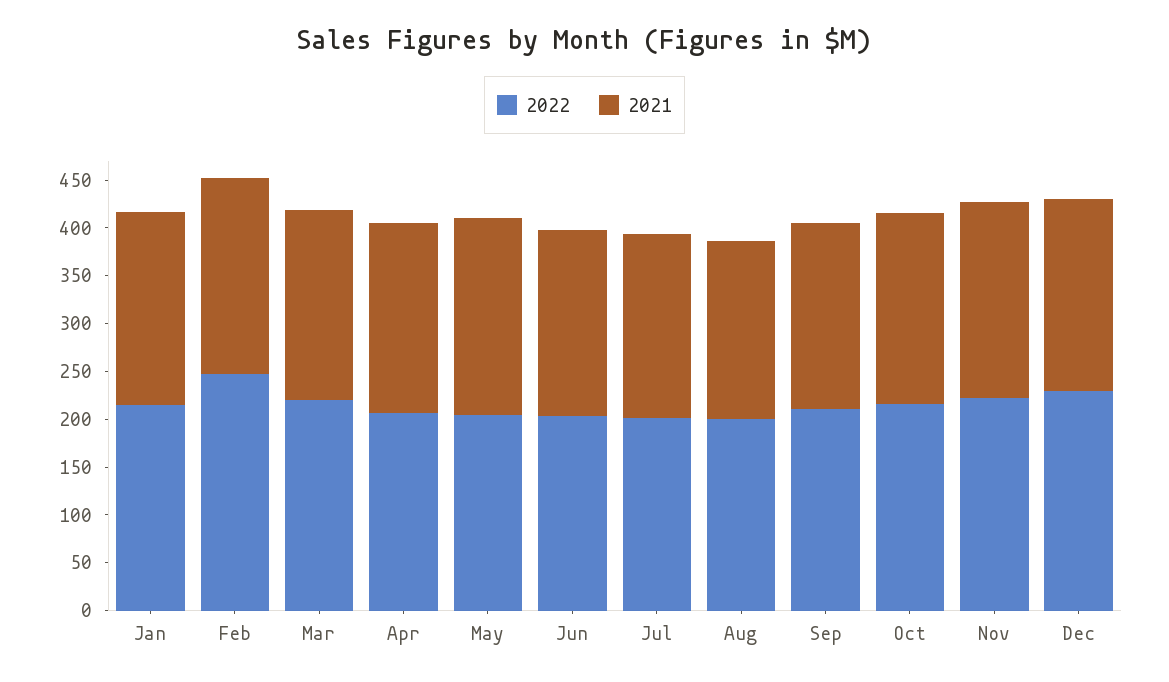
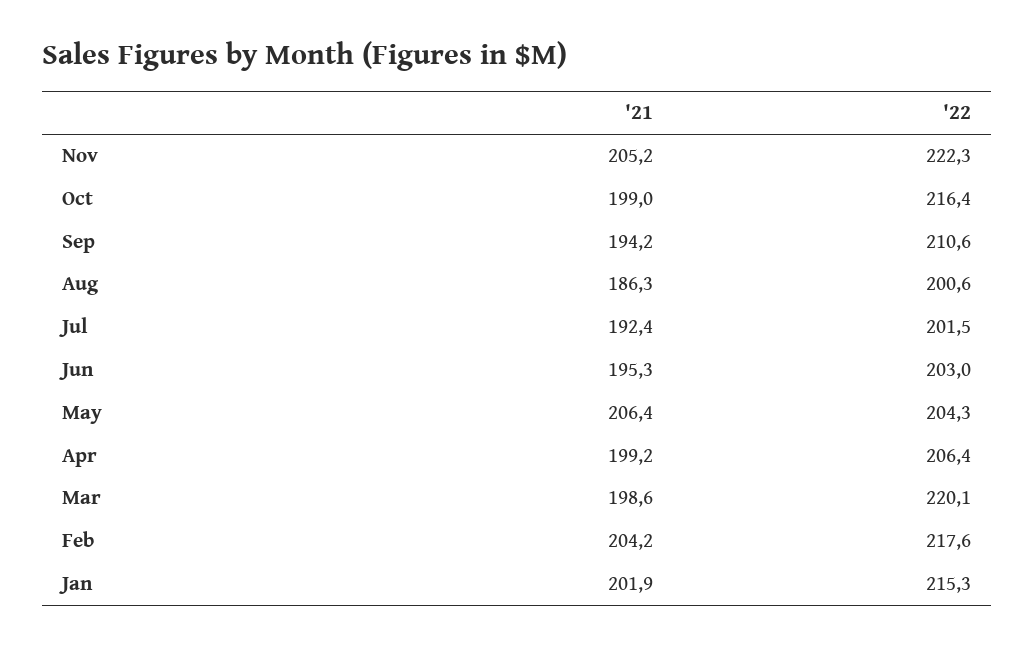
  {
    "2022": {
      "Jan": 215.3,
-     "Feb": 250,
+     "Feb": 217.6,
      "Mar": 220.1,
      "Apr": 206.4,
      "May": 204.3,
      "Jun": 203,
      "Jul": 201.5,
      "Aug": 200.6,
      "Sep": 210.6,
      "Oct": 216.4,
-     "Nov": 222.3,
+     "Nov": 222.3
-     "Dec": 230
    },
    "2021": {
      "Jan": 201.9,
      "Feb": 204.2,
      "Mar": 198.6,
      "Apr": 199.2,
      "May": 206.4,
      "Jun": 195.3,
      "Jul": 192.4,
      "Aug": 186.3,
      "Sep": 194.2,
      "Oct": 199,
-     "Nov": 205.2,
+     "Nov": 205.2
-     "Dec": 200
    }
  }

